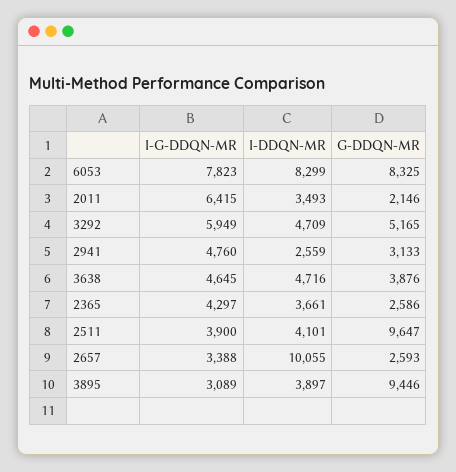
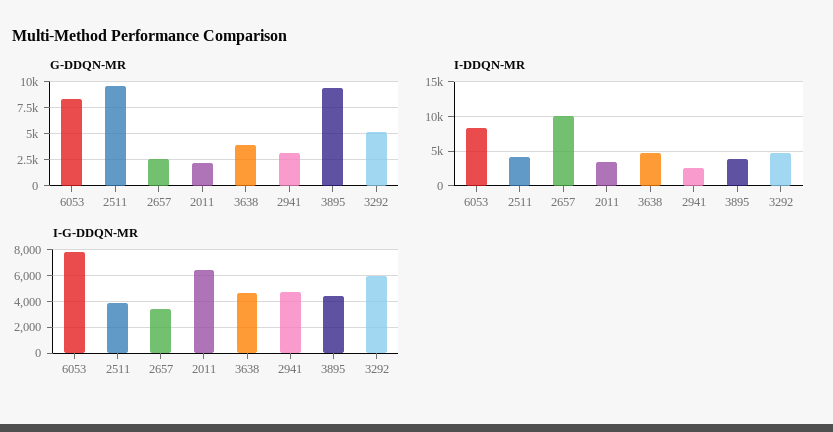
  {
    "I-G-DDQN-MR": {
      "6053": 7823,
      "2011": 6415,
      "3292": 5949,
      "2941": 4760,
      "3638": 4645,
-     "2365": 4297,
      "2511": 3900,
      "2657": 3388,
-     "3895": 3089
+     "3895": 4500
    },
    "I-DDQN-MR": {
      "6053": 8299,
      "2011": 3493,
      "3292": 4709,
      "2941": 2559,
      "3638": 4716,
-     "2365": 3661,
      "2511": 4101,
      "2657": 10055,
      "3895": 3897
    },
    "G-DDQN-MR": {
      "6053": 8325,
      "2011": 2146,
      "3292": 5165,
      "2941": 3133,
      "3638": 3876,
-     "2365": 2586,
      "2511": 9647,
      "2657": 2593,
      "3895": 9446
    }
  }

